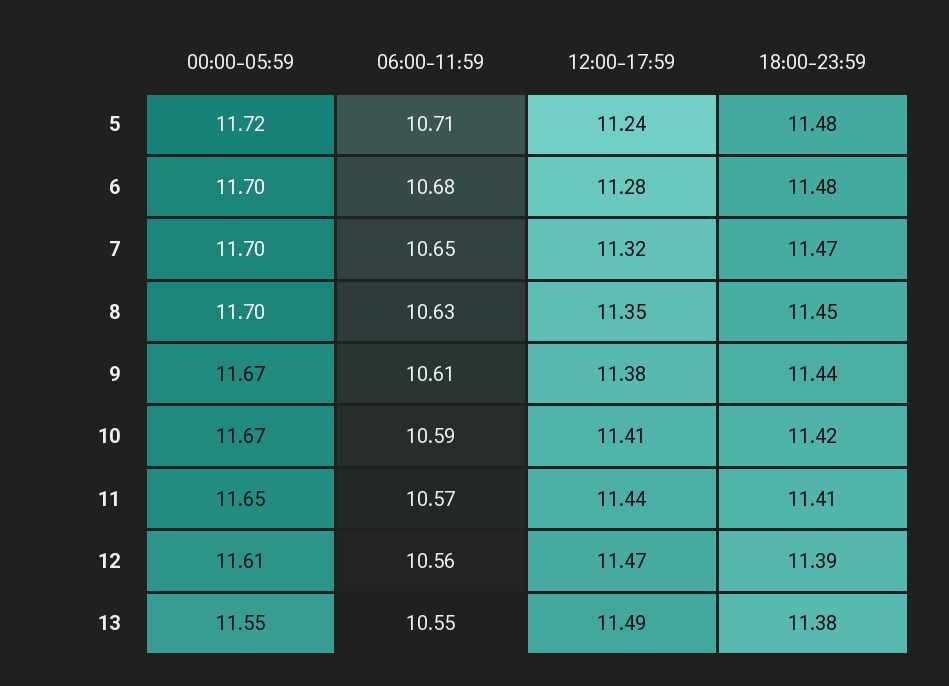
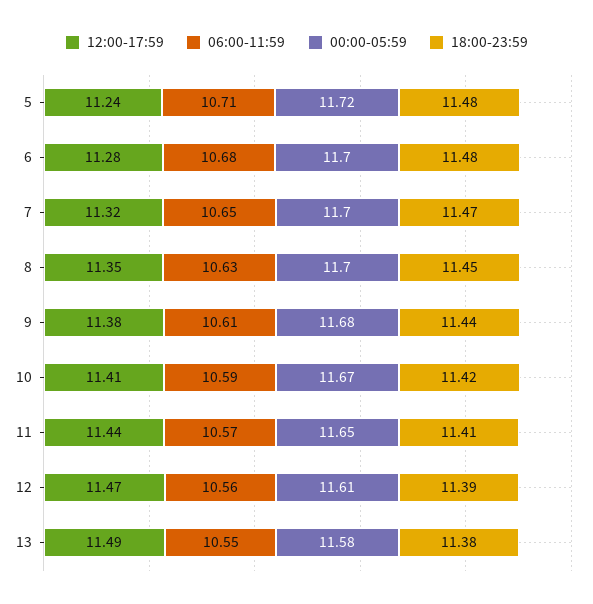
  {
    "00:00-05:59": {
      "5": 11.72,
      "6": 11.7,
      "7": 11.7,
      "8": 11.7,
-     "9": 11.67,
+     "9": 11.68,
      "10": 11.67,
      "11": 11.65,
      "12": 11.61,
-     "13": 11.55
+     "13": 11.58
    },
    "06:00-11:59": {
      "5": 10.71,
      "6": 10.68,
      "7": 10.65,
      "8": 10.63,
      "9": 10.61,
      "10": 10.59,
      "11": 10.57,
      "12": 10.56,
      "13": 10.55
    },
    "12:00-17:59": {
      "5": 11.24,
      "6": 11.28,
      "7": 11.32,
      "8": 11.35,
      "9": 11.38,
      "10": 11.41,
      "11": 11.44,
      "12": 11.47,
      "13": 11.49
    },
    "18:00-23:59": {
      "5": 11.48,
      "6": 11.48,
      "7": 11.47,
      "8": 11.45,
      "9": 11.44,
      "10": 11.42,
      "11": 11.41,
      "12": 11.39,
      "13": 11.38
    }
  }

